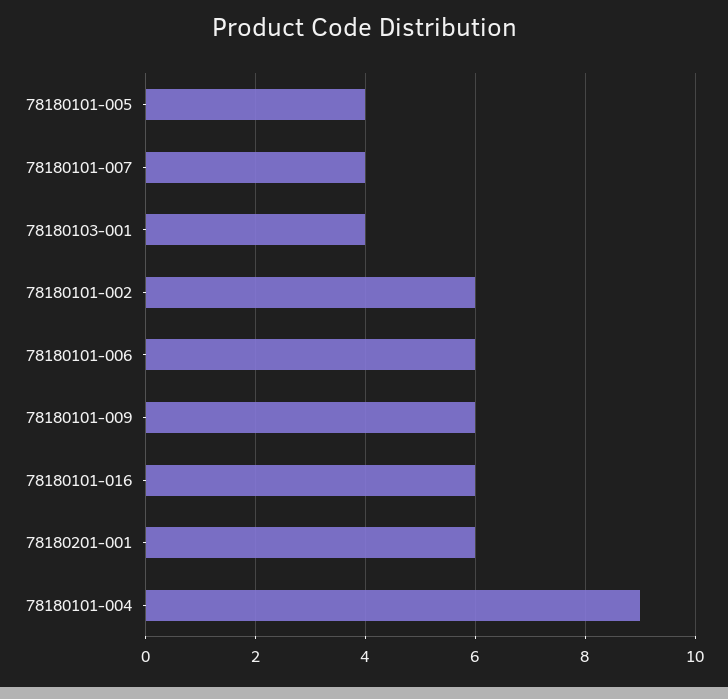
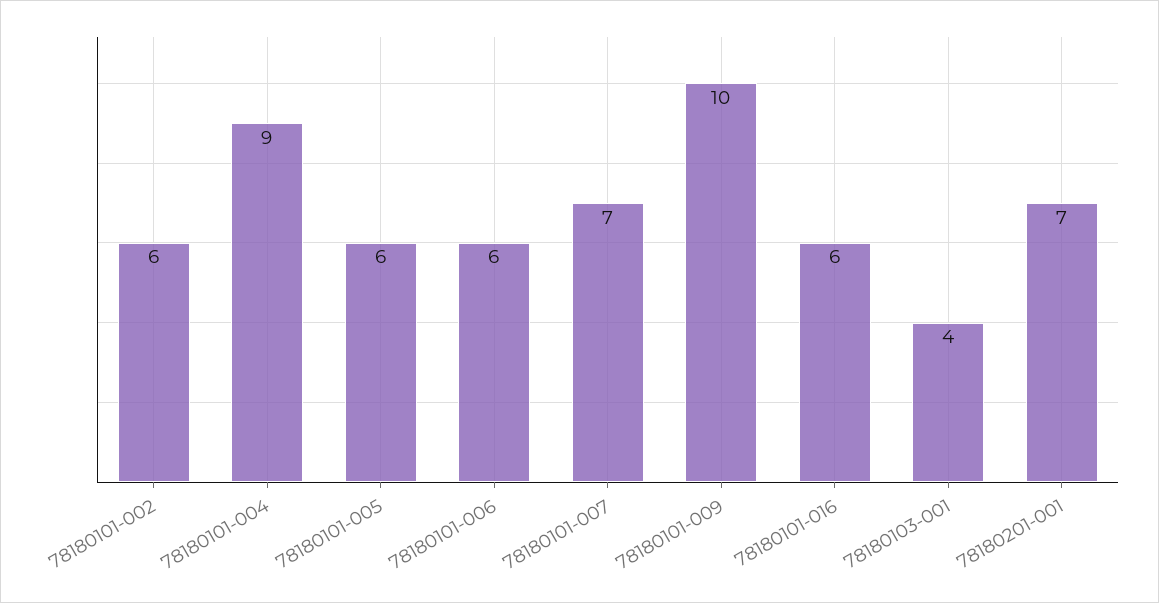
  {
-   "78180101-005": 4,
+   "78180101-005": 6,
-   "78180101-007": 4,
+   "78180101-007": 7,
    "78180103-001": 4,
    "78180101-002": 6,
    "78180101-006": 6,
-   "78180101-009": 6,
+   "78180101-009": 10,
    "78180101-016": 6,
-   "78180201-001": 6,
+   "78180201-001": 7,
    "78180101-004": 9
  }

